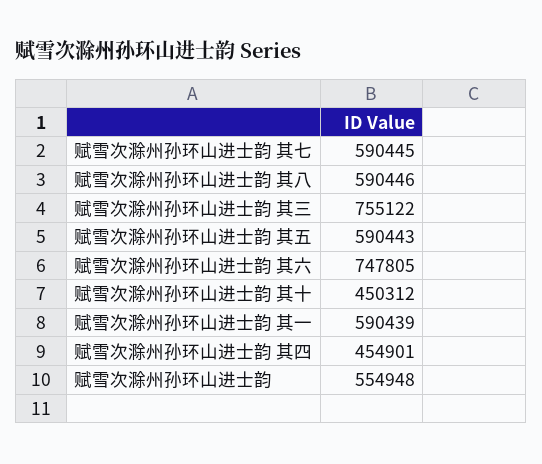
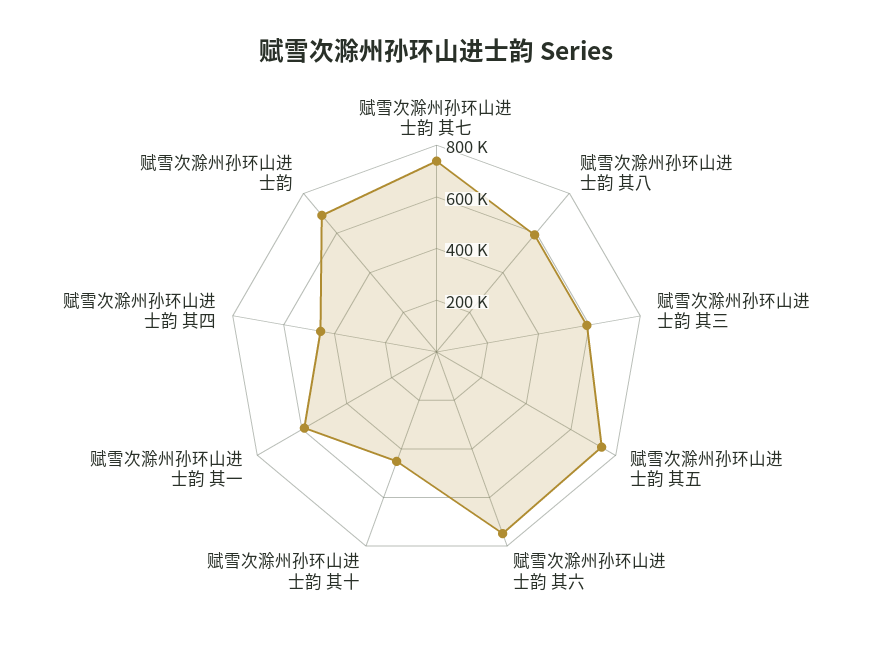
  {
-   "赋雪次滁州孙环山进士韵 其七": 590445,
+   "赋雪次滁州孙环山进士韵 其七": 750000,
    "赋雪次滁州孙环山进士韵 其八": 590446,
-   "赋雪次滁州孙环山进士韵 其三": 755122,
+   "赋雪次滁州孙环山进士韵 其三": 600000,
-   "赋雪次滁州孙环山进士韵 其五": 590443,
+   "赋雪次滁州孙环山进士韵 其五": 750000,
    "赋雪次滁州孙环山进士韵 其六": 747805,
    "赋雪次滁州孙环山进士韵 其十": 450312,
    "赋雪次滁州孙环山进士韵 其一": 590439,
    "赋雪次滁州孙环山进士韵 其四": 454901,
-   "赋雪次滁州孙环山进士韵": 554948
+   "赋雪次滁州孙环山进士韵": 700000
  }

